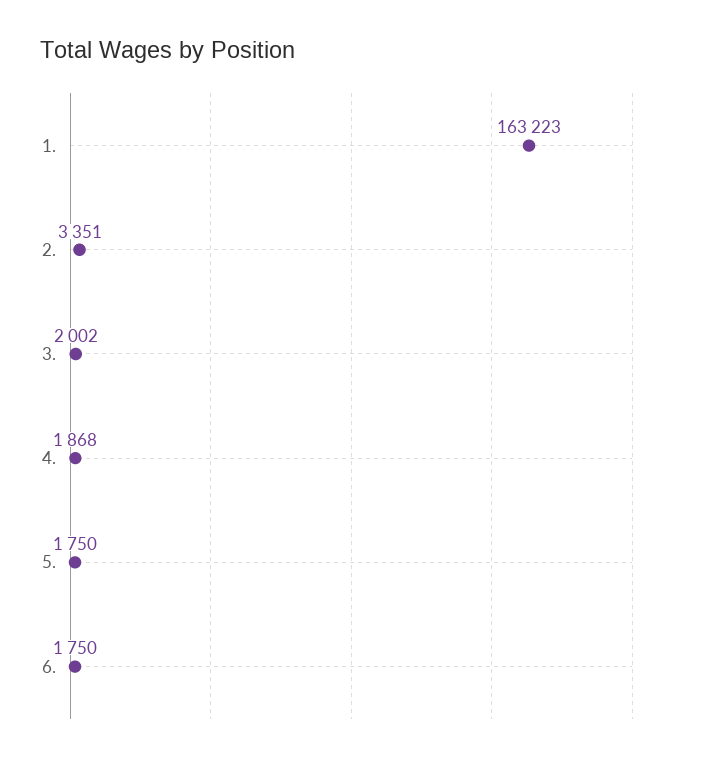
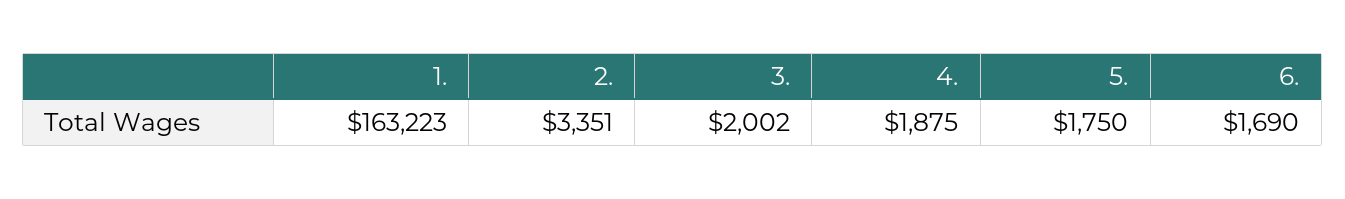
  {
    "1.": 163223,
    "2.": 3351,
    "3.": 2002,
-   "4.": 1868,
+   "4.": 1875,
    "5.": 1750,
-   "6.": 1750
+   "6.": 1690
  }

